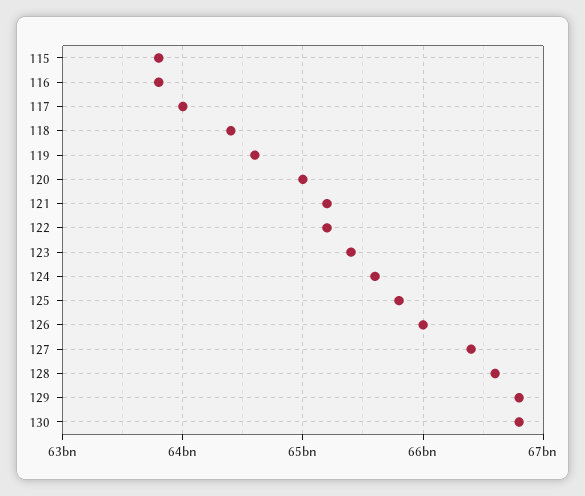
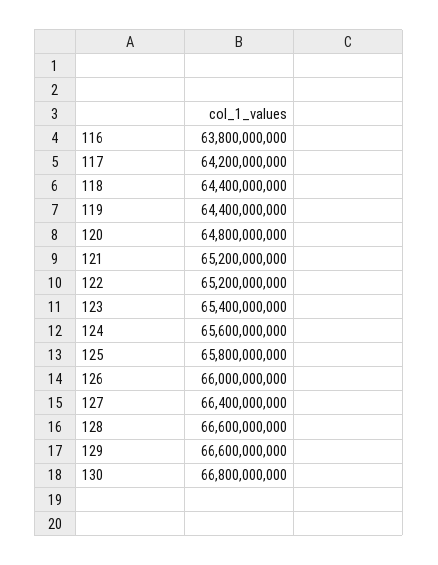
  {
-   "115": 63800000000,
    "116": 63800000000,
-   "117": 64000000000,
+   "117": 64200000000,
    "118": 64400000000,
-   "119": 64600000000,
+   "119": 64400000000,
-   "120": 65000000000,
+   "120": 64800000000,
    "121": 65200000000,
    "122": 65200000000,
    "123": 65400000000,
    "124": 65600000000,
    "125": 65800000000,
    "126": 66000000000,
    "127": 66400000000,
    "128": 66600000000,
-   "129": 66800000000,
+   "129": 66600000000,
    "130": 66800000000
  }

